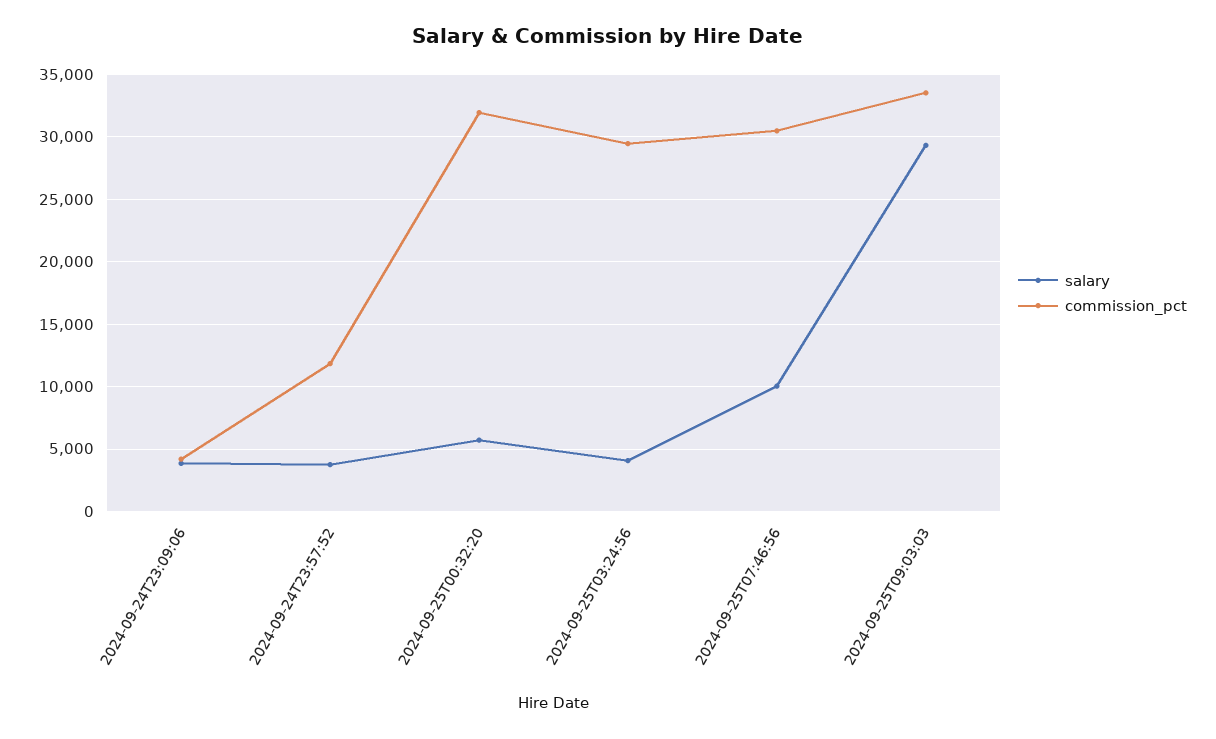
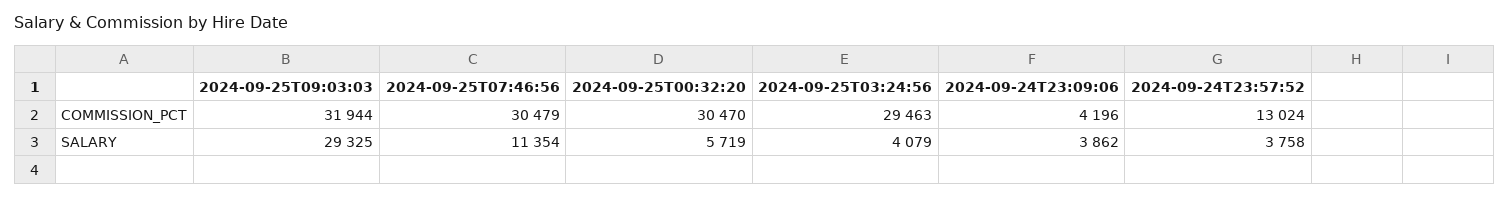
  {
    "salary": {
      "2024-09-24T23:09:06": 3862,
      "2024-09-24T23:57:52": 3758,
      "2024-09-25T00:32:20": 5719,
      "2024-09-25T03:24:56": 4079,
-     "2024-09-25T07:46:56": 10000,
+     "2024-09-25T07:46:56": 11354,
      "2024-09-25T09:03:03": 29325
    },
    "commission_pct": {
      "2024-09-24T23:09:06": 4196,
-     "2024-09-24T23:57:52": 12000,
+     "2024-09-24T23:57:52": 13024,
-     "2024-09-25T00:32:20": 32000,
+     "2024-09-25T00:32:20": 30470,
      "2024-09-25T03:24:56": 29463,
      "2024-09-25T07:46:56": 30479,
-     "2024-09-25T09:03:03": 33500
+     "2024-09-25T09:03:03": 31944
    }
  }

